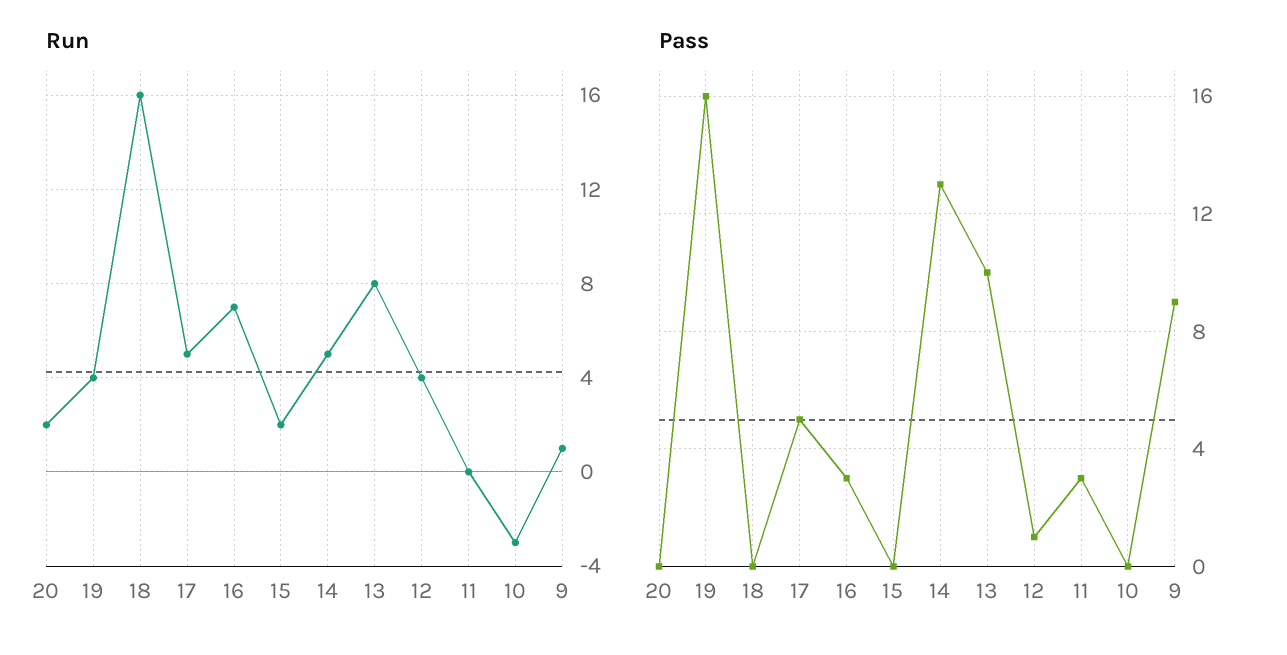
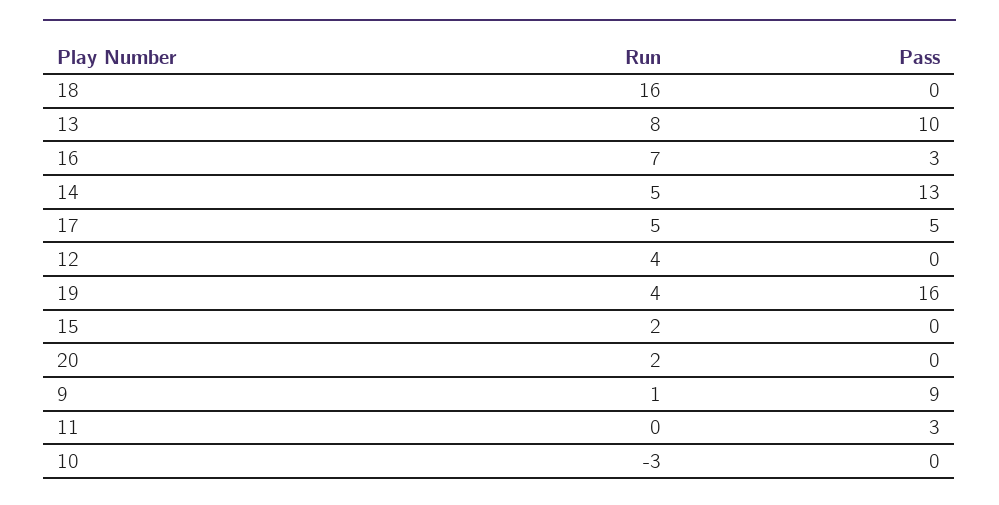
  {
    "Run": {
      "20": 2,
      "19": 4,
      "18": 16,
      "17": 5,
      "16": 7,
      "15": 2,
      "14": 5,
      "13": 8,
      "12": 4,
      "11": 0,
      "10": -3,
      "9": 1
    },
    "Pass": {
      "20": 0,
      "19": 16,
      "18": 0,
      "17": 5,
      "16": 3,
      "15": 0,
      "14": 13,
      "13": 10,
-     "12": 1,
+     "12": 0,
      "11": 3,
      "10": 0,
      "9": 9
    }
  }

